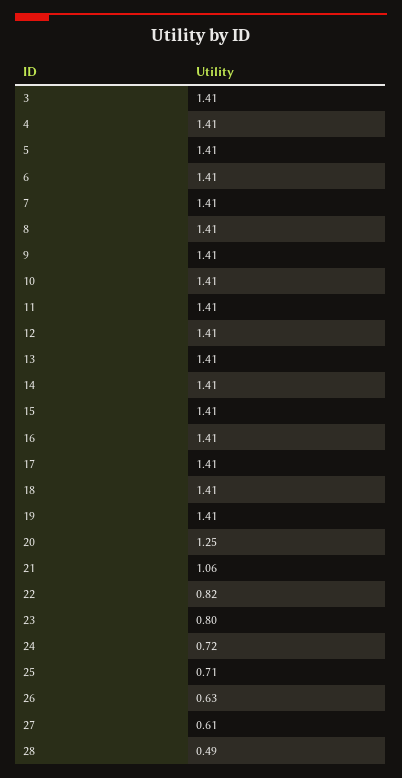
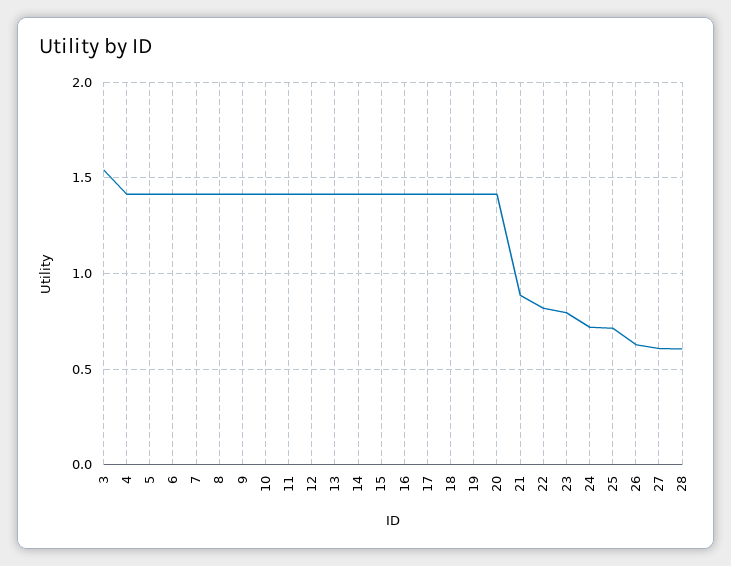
  {
-   "3": 1.41,
+   "3": 1.55,
    "4": 1.41,
    "5": 1.41,
    "6": 1.41,
    "7": 1.41,
    "8": 1.41,
    "9": 1.41,
    "10": 1.41,
    "11": 1.41,
    "12": 1.41,
    "13": 1.41,
    "14": 1.41,
    "15": 1.41,
    "16": 1.41,
    "17": 1.41,
    "18": 1.41,
    "19": 1.41,
-   "20": 1.25,
+   "20": 1.4,
-   "21": 1.06,
+   "21": 0.9,
    "22": 0.82,
    "23": 0.8,
    "24": 0.72,
    "25": 0.71,
    "26": 0.63,
    "27": 0.61,
-   "28": 0.49
+   "28": 0.6
  }

